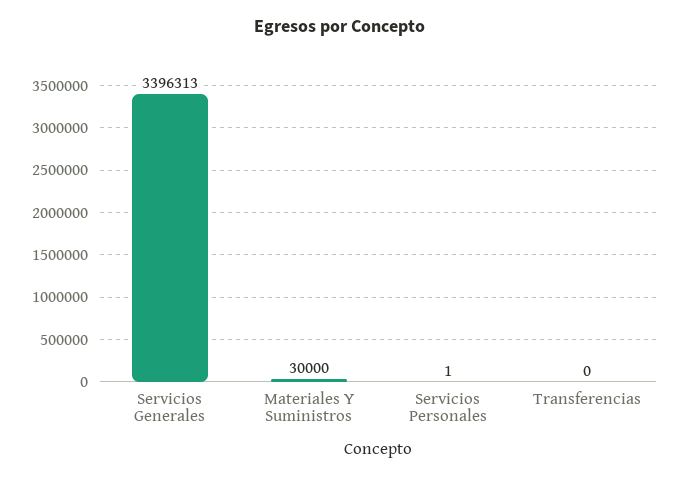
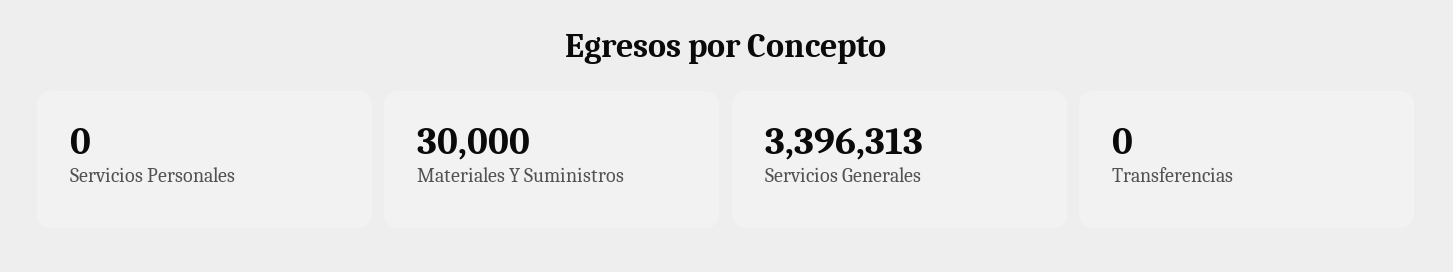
  {
    "Servicios Generales": 3396313,
    "Materiales Y Suministros": 30000,
-   "Servicios Personales": 1,
+   "Servicios Personales": 0,
    "Transferencias": 0
  }

